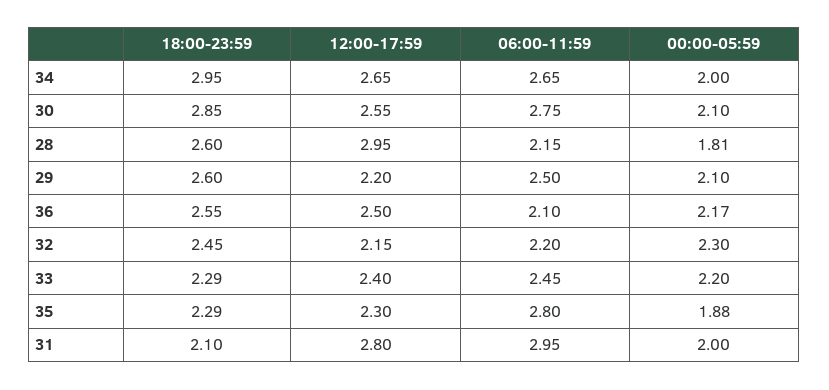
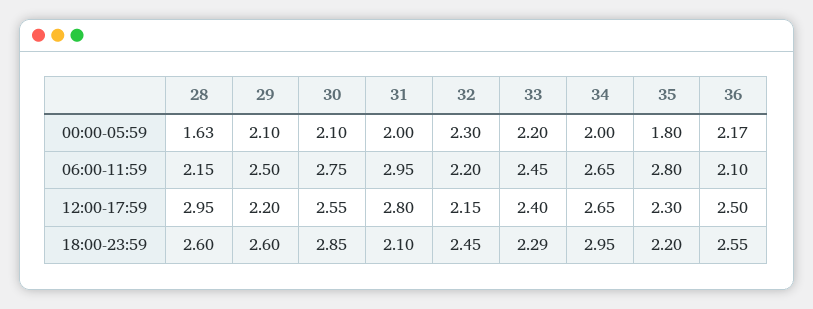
  {
    "18:00-23:59": {
      "34": 2.95,
      "30": 2.85,
      "28": 2.6,
      "29": 2.6,
      "36": 2.55,
      "32": 2.45,
      "33": 2.29,
-     "35": 2.29,
+     "35": 2.2,
      "31": 2.1
    },
    "12:00-17:59": {
      "34": 2.65,
      "30": 2.55,
      "28": 2.95,
      "29": 2.2,
      "36": 2.5,
      "32": 2.15,
      "33": 2.4,
      "35": 2.3,
      "31": 2.8
    },
    "06:00-11:59": {
      "34": 2.65,
      "30": 2.75,
      "28": 2.15,
      "29": 2.5,
      "36": 2.1,
      "32": 2.2,
      "33": 2.45,
      "35": 2.8,
      "31": 2.95
    },
    "00:00-05:59": {
      "34": 2,
      "30": 2.1,
-     "28": 1.81,
+     "28": 1.63,
      "29": 2.1,
      "36": 2.17,
      "32": 2.3,
      "33": 2.2,
-     "35": 1.88,
+     "35": 1.8,
      "31": 2
    }
  }

